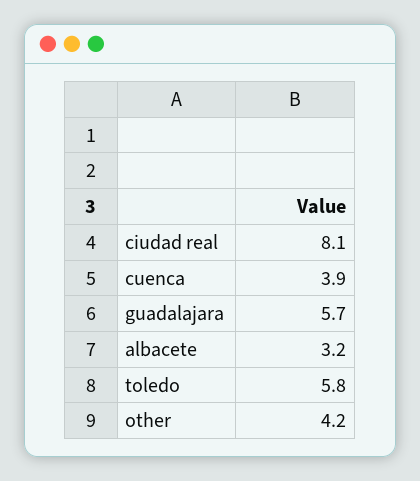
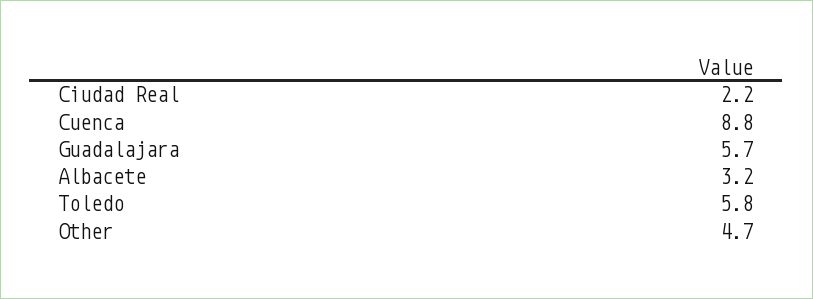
  {
-   "ciudad real": 8.1,
+   "ciudad real": 2.2,
-   "cuenca": 3.9,
+   "cuenca": 8.8,
    "guadalajara": 5.7,
    "albacete": 3.2,
    "toledo": 5.8,
-   "other": 4.2
+   "other": 4.7
  }

